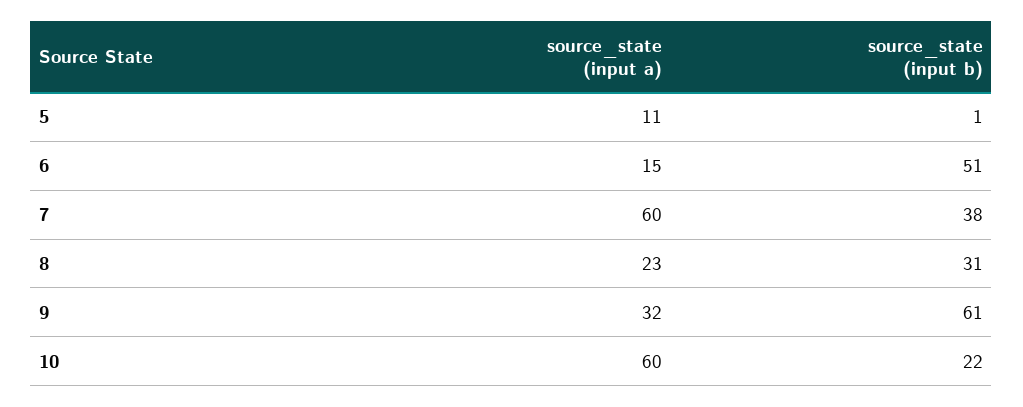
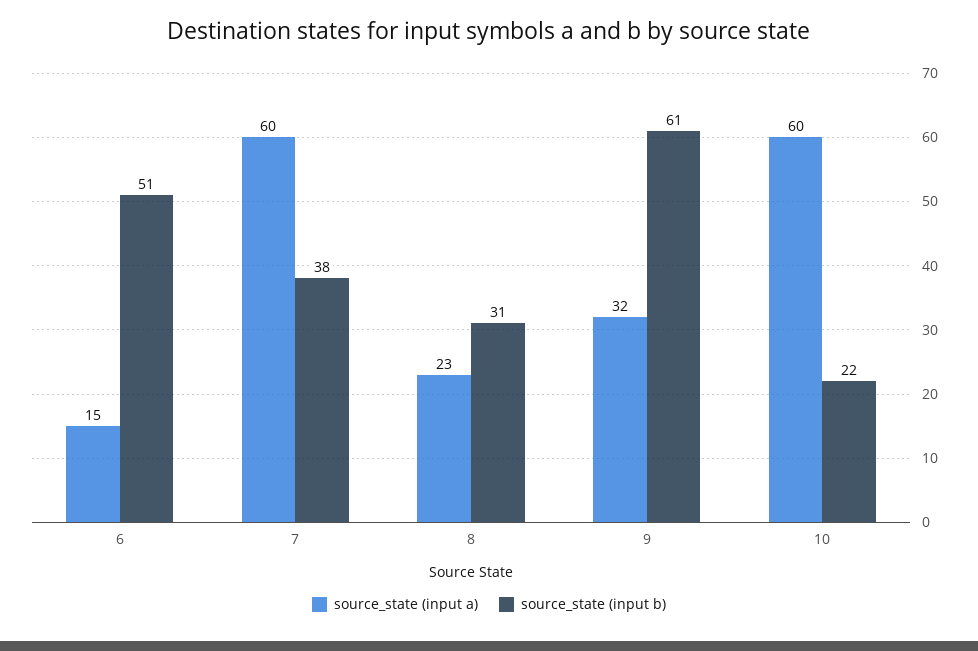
  {
    "source_state (input a)": {
-     "5": 11,
      "6": 15,
      "7": 60,
      "8": 23,
      "9": 32,
      "10": 60
    },
    "source_state (input b)": {
-     "5": 1,
      "6": 51,
      "7": 38,
      "8": 31,
      "9": 61,
      "10": 22
    }
  }

